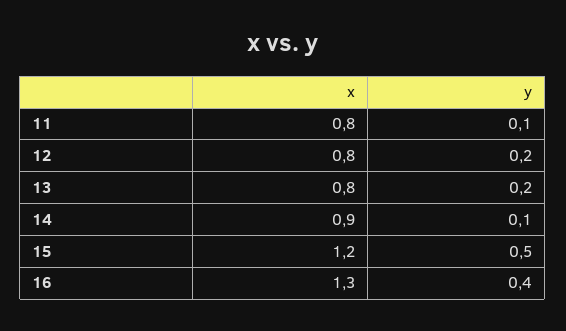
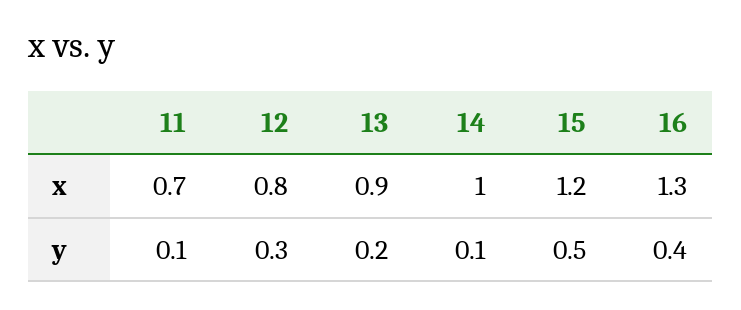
  {
    "x": {
-     "11": 0.8,
+     "11": 0.7,
      "12": 0.8,
-     "13": 0.8,
+     "13": 0.9,
-     "14": 0.9,
+     "14": 1,
      "15": 1.2,
      "16": 1.3
    },
    "y": {
      "11": 0.1,
-     "12": 0.2,
+     "12": 0.3,
      "13": 0.2,
      "14": 0.1,
      "15": 0.5,
      "16": 0.4
    }
  }

